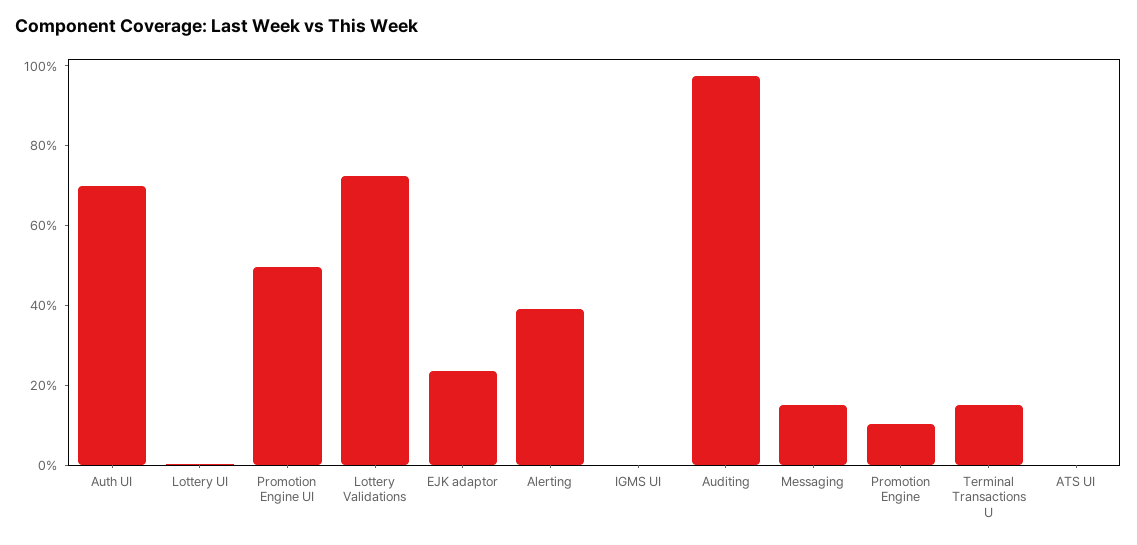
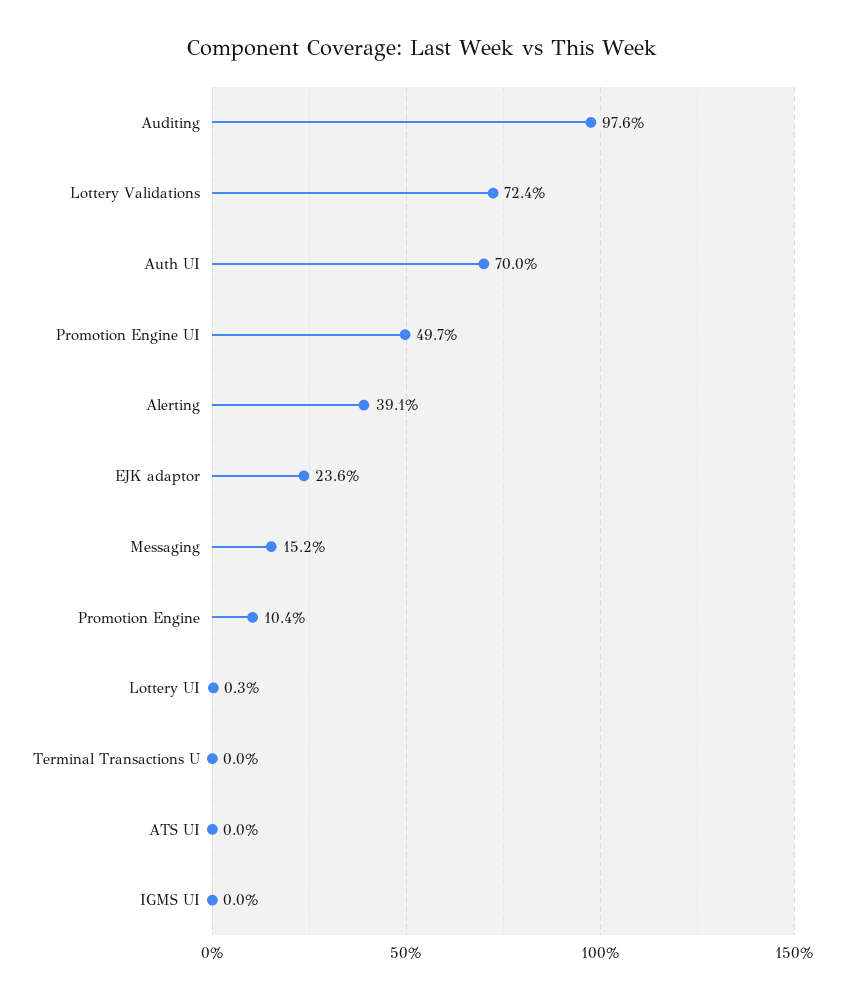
  {
    "Auth UI": 70,
    "Lottery UI": 0.3,
    "Promotion Engine UI": 49.7,
    "Lottery Validations": 72.4,
    "EJK adaptor": 23.6,
    "Alerting": 39.1,
    "IGMS UI": 0,
    "Auditing": 97.6,
    "Messaging": 15.2,
    "Promotion Engine": 10.4,
-   "Terminal Transactions U": 15,
+   "Terminal Transactions U": 0,
    "ATS UI": 0
  }

